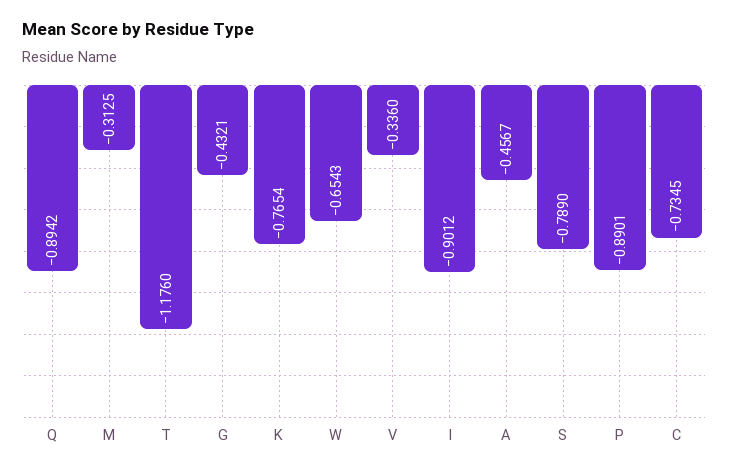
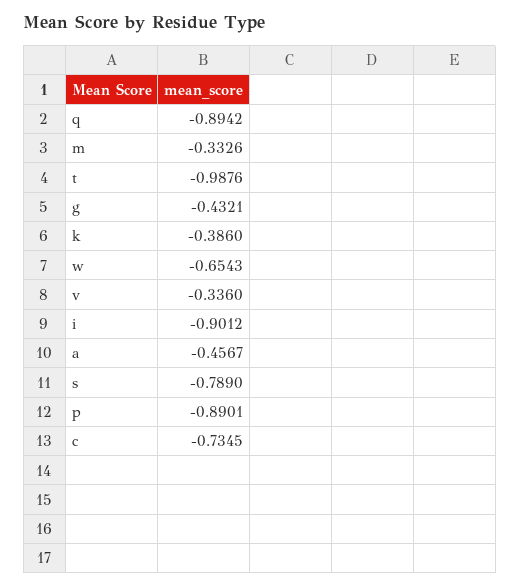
  {
    "Q": -0.8942,
-   "M": -0.3125,
+   "M": -0.3326,
-   "T": -1.176,
+   "T": -0.9876,
    "G": -0.4321,
-   "K": -0.7654,
+   "K": -0.386,
    "W": -0.6543,
    "V": -0.336,
    "I": -0.9012,
    "A": -0.4567,
    "S": -0.789,
    "P": -0.8901,
    "C": -0.7345
  }

